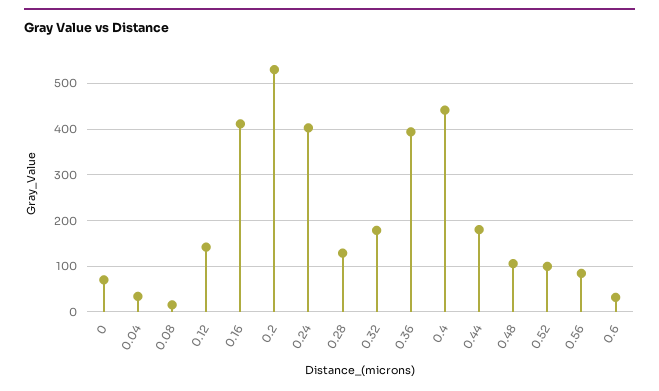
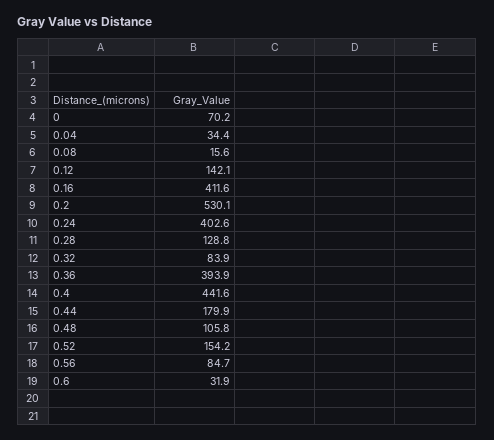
  {
    "0": 70.2,
    "0.04": 34.4,
    "0.08": 15.6,
    "0.12": 142.1,
    "0.16": 411.6,
    "0.2": 530.1,
    "0.24": 402.6,
    "0.28": 128.8,
-   "0.32": 180,
+   "0.32": 83.9,
    "0.36": 393.9,
    "0.4": 441.6,
    "0.44": 179.9,
    "0.48": 105.8,
-   "0.52": 100,
+   "0.52": 154.2,
    "0.56": 84.7,
    "0.6": 31.9
  }

